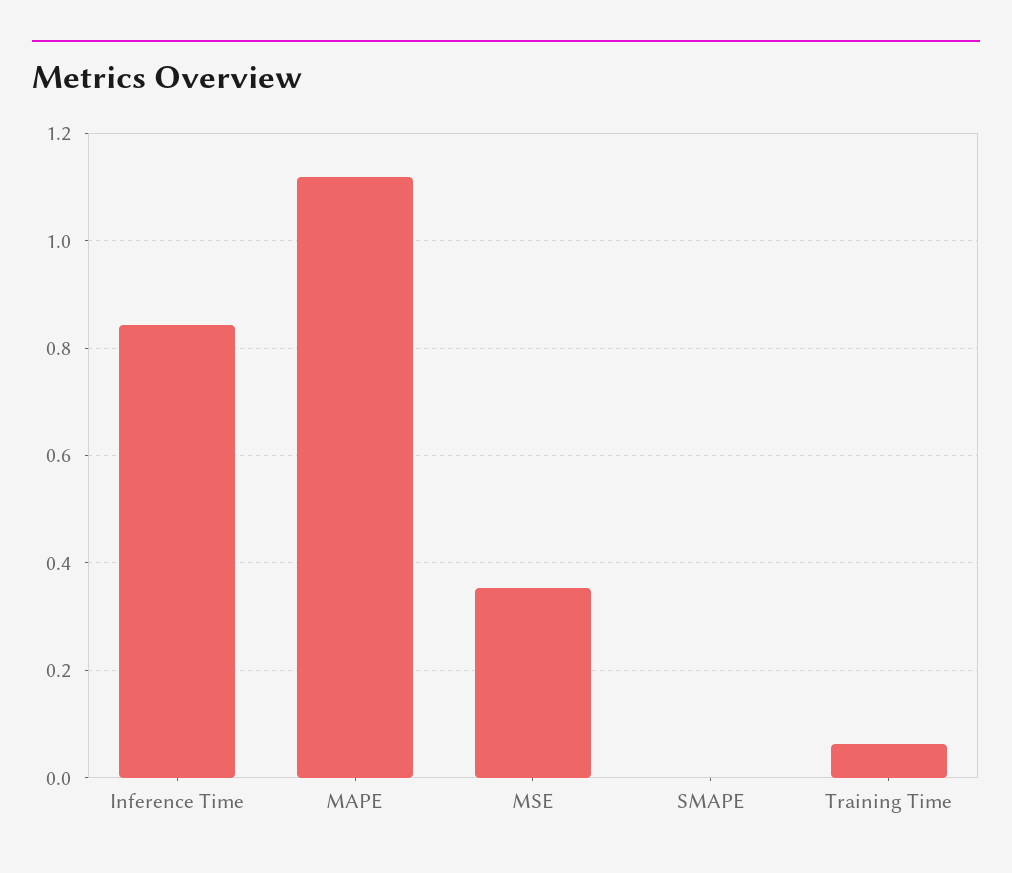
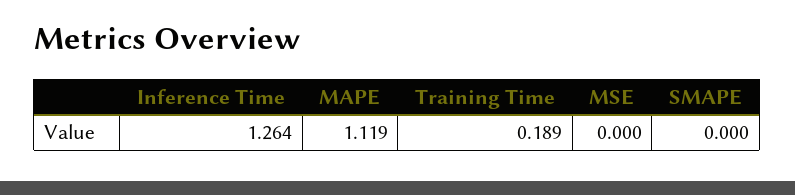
  {
-   "Inference Time": 0.84,
+   "Inference Time": 1.264,
    "MAPE": 1.119,
-   "MSE": 0.36,
+   "MSE": 0,
    "SMAPE": 0,
-   "Training Time": 0.06
+   "Training Time": 0.189
  }

